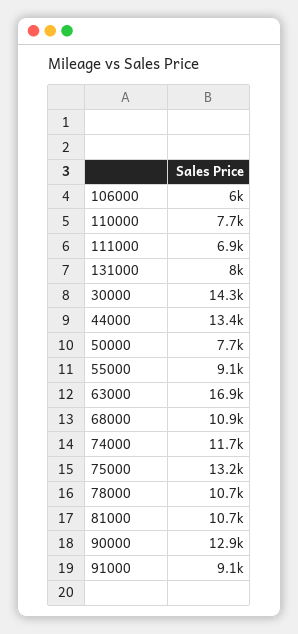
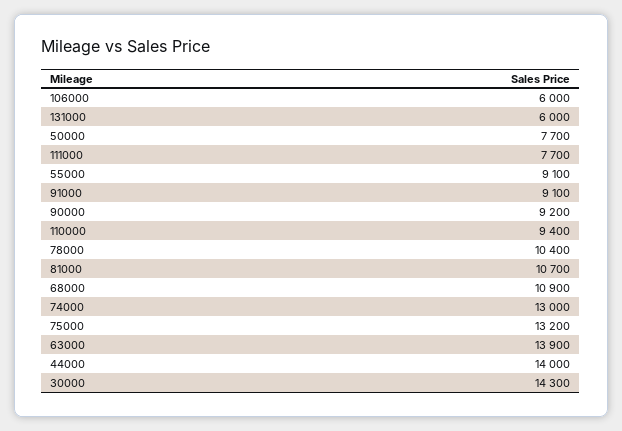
  {
    "106000": 6000,
-   "110000": 7700,
+   "110000": 9400,
-   "111000": 6900,
+   "111000": 7700,
-   "131000": 8000,
+   "131000": 6000,
    "30000": 14300,
-   "44000": 13400,
+   "44000": 14000,
    "50000": 7700,
    "55000": 9100,
-   "63000": 16900,
+   "63000": 13900,
    "68000": 10900,
-   "74000": 11700,
+   "74000": 13000,
    "75000": 13200,
-   "78000": 10700,
+   "78000": 10400,
    "81000": 10700,
-   "90000": 12900,
+   "90000": 9200,
    "91000": 9100
  }

